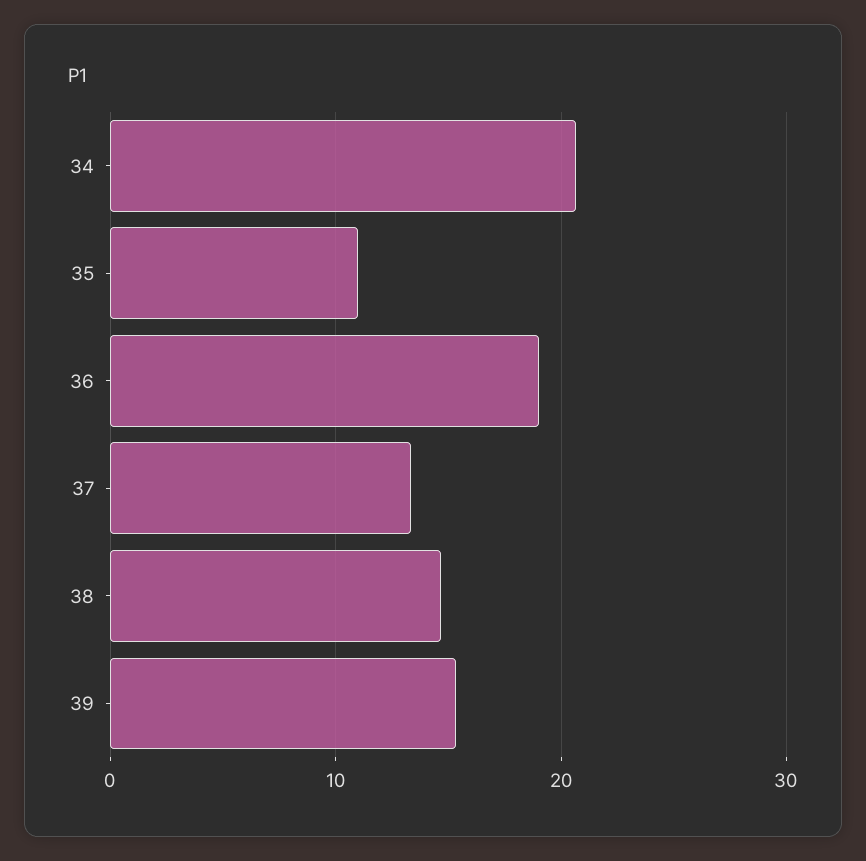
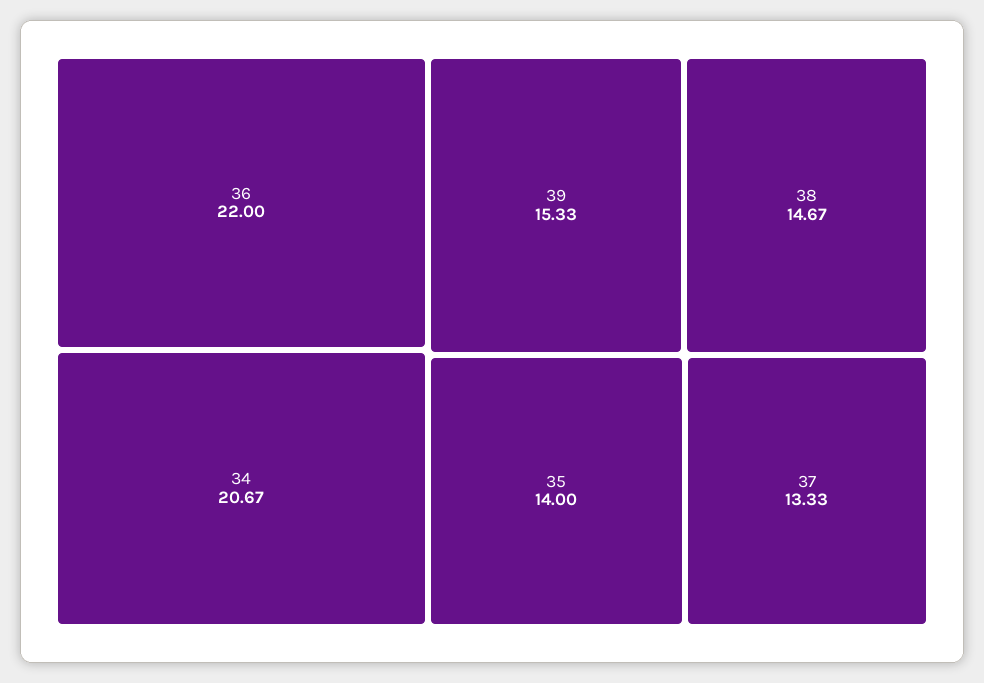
  {
    "34": 20.67,
-   "35": 11,
+   "35": 14,
-   "36": 19,
+   "36": 22,
    "37": 13.33,
    "38": 14.67,
    "39": 15.33
  }

